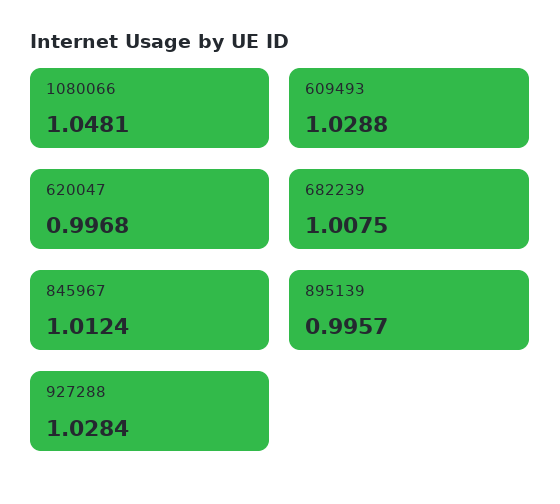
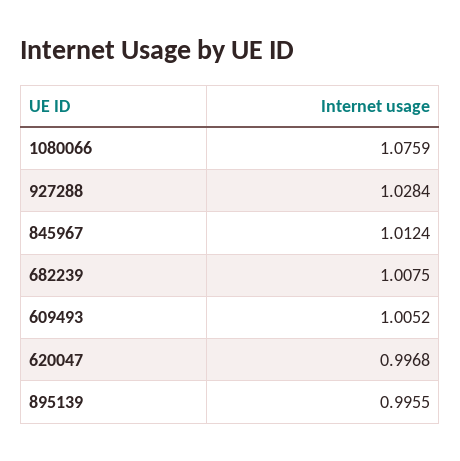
  {
-   "1080066": 1.0481,
+   "1080066": 1.0759,
-   "609493": 1.0288,
+   "609493": 1.0052,
    "620047": 0.9968,
    "682239": 1.0075,
    "845967": 1.0124,
-   "895139": 0.9957,
+   "895139": 0.9955,
    "927288": 1.0284
  }

